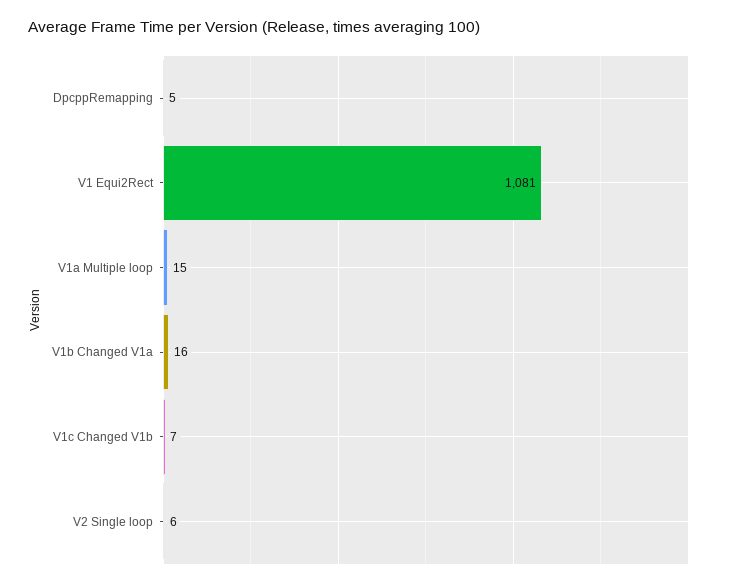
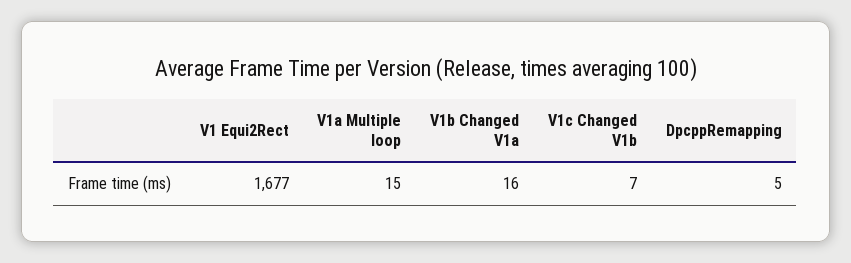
  {
    "DpcppRemapping": 5,
-   "V1 Equi2Rect": 1081,
+   "V1 Equi2Rect": 1677,
    "V1a Multiple loop": 15,
    "V1b Changed V1a": 16,
-   "V1c Changed V1b": 7,
+   "V1c Changed V1b": 7
-   "V2 Single loop": 6
  }

